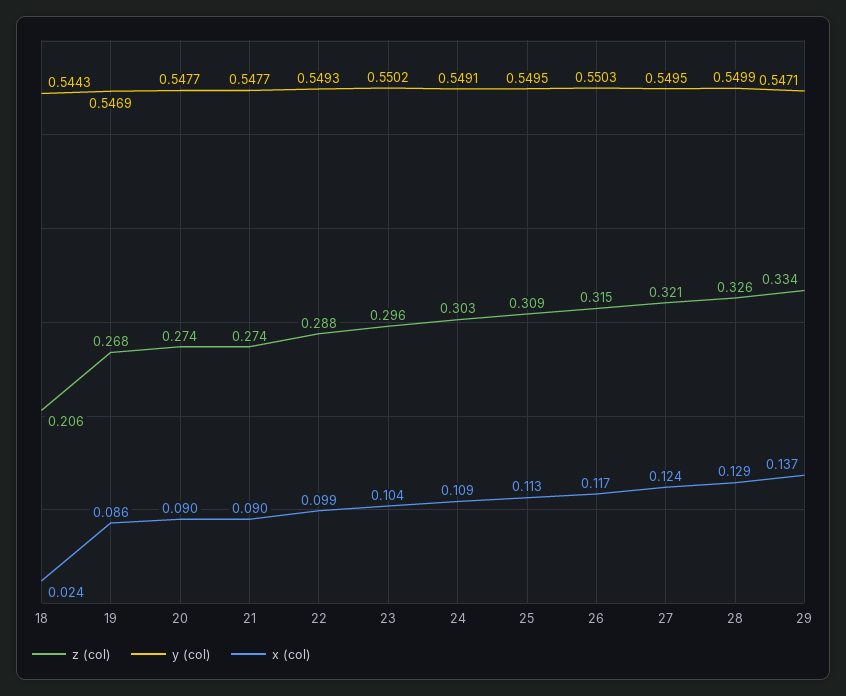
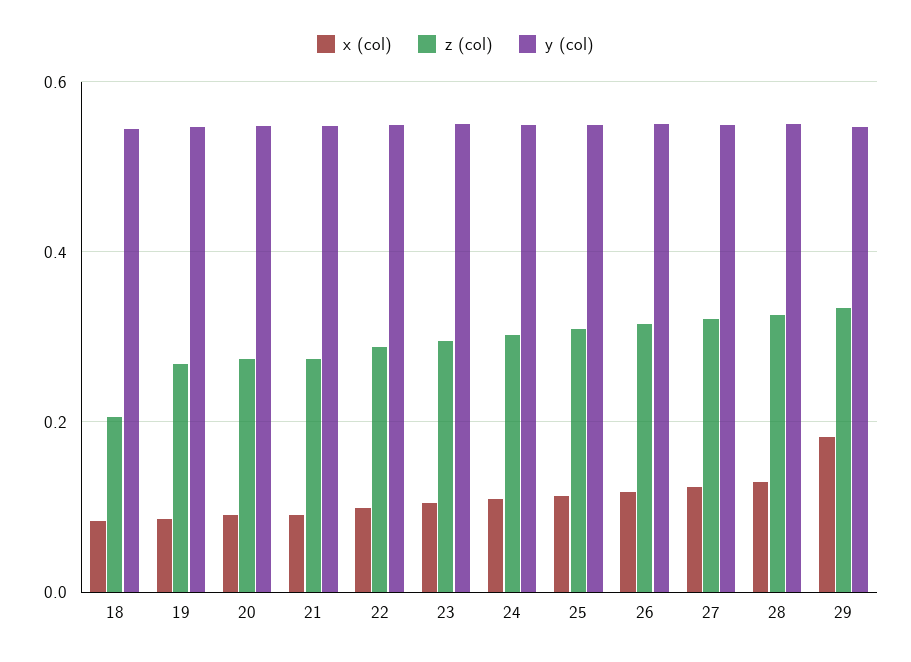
  {
    "z (col)": {
      "18": 0.206,
      "19": 0.268,
      "20": 0.274,
      "21": 0.274,
      "22": 0.288,
      "23": 0.296,
      "24": 0.303,
      "25": 0.309,
      "26": 0.315,
      "27": 0.321,
      "28": 0.326,
      "29": 0.334
    },
    "y (col)": {
      "18": 0.5443,
      "19": 0.5469,
      "20": 0.5477,
      "21": 0.5477,
      "22": 0.5493,
      "23": 0.5502,
      "24": 0.5491,
      "25": 0.5495,
      "26": 0.5503,
      "27": 0.5495,
      "28": 0.5499,
      "29": 0.5471
    },
    "x (col)": {
-     "18": 0.024,
+     "18": 0.08,
      "19": 0.086,
      "20": 0.09,
      "21": 0.09,
      "22": 0.099,
      "23": 0.104,
      "24": 0.109,
      "25": 0.113,
      "26": 0.117,
      "27": 0.124,
      "28": 0.129,
-     "29": 0.137
+     "29": 0.18
    }
  }

